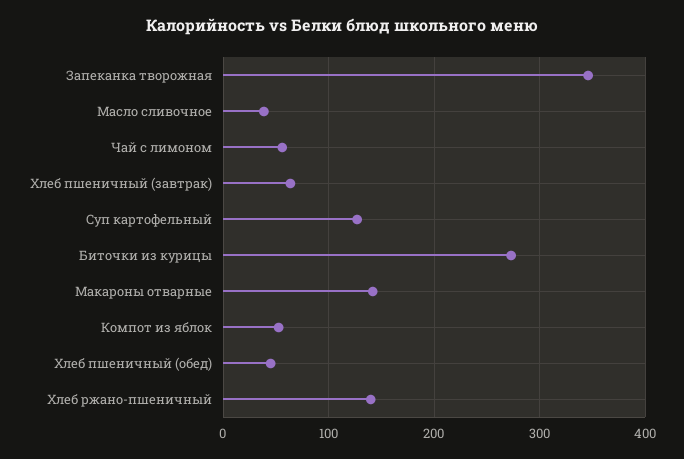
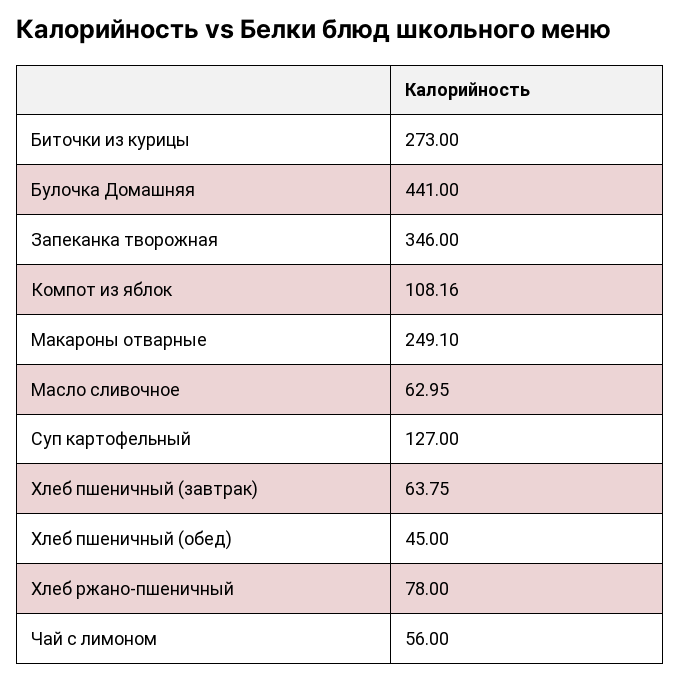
  {
    "Запеканка творожная": 346,
-   "Масло сливочное": 40,
+   "Масло сливочное": 62.95,
    "Чай с лимоном": 56,
    "Хлеб пшеничный (завтрак)": 63.75,
    "Суп картофельный": 127,
    "Биточки из курицы": 273,
-   "Макароны отварные": 140,
+   "Макароны отварные": 249.1,
-   "Компот из яблок": 50,
+   "Компот из яблок": 108.16,
    "Хлеб пшеничный (обед)": 45,
-   "Хлеб ржано-пшеничный": 140
+   "Хлеб ржано-пшеничный": 78,
+   "Булочка Домашняя": 441
  }

